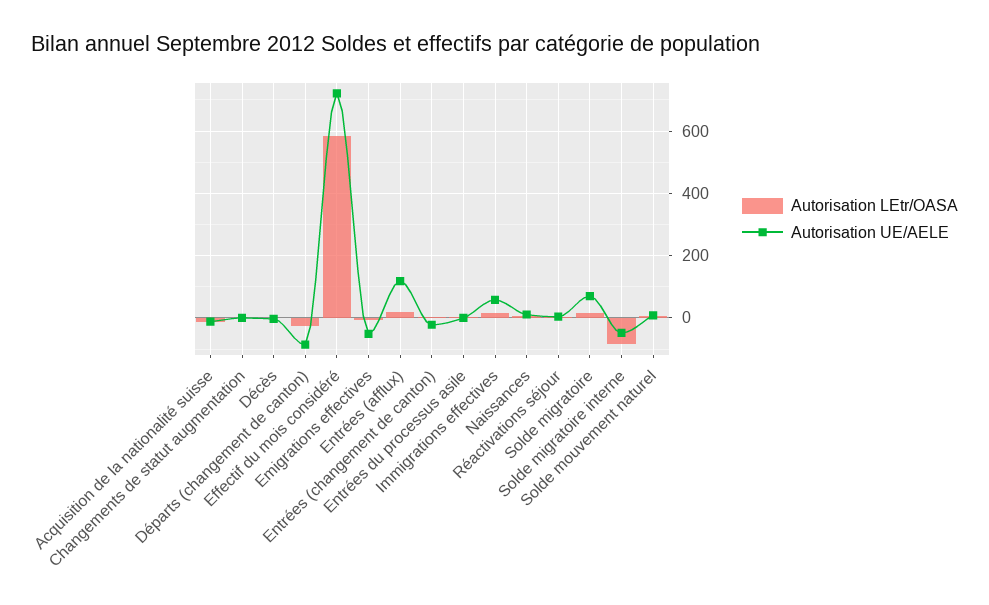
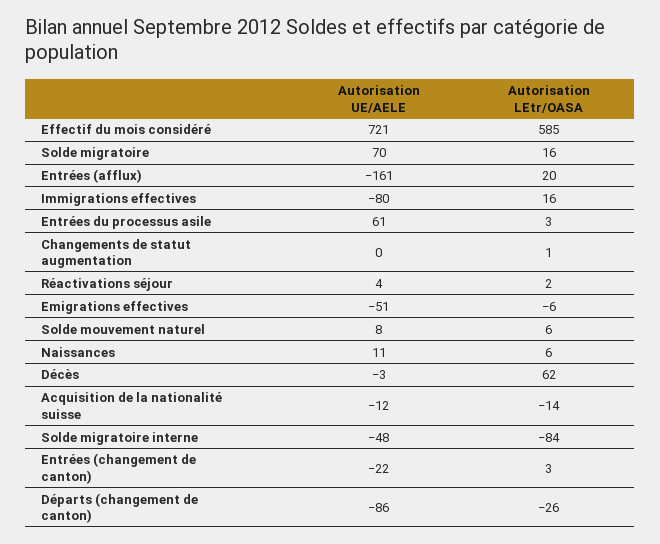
  {
    "Autorisation LEtr/OASA": {
      "Acquisition de la nationalité suisse": -14,
      "Changements de statut augmentation": 1,
-     "Décès": 0,
+     "Décès": 62,
      "Départs (changement de canton)": -26,
      "Effectif du mois considéré": 585,
      "Emigrations effectives": -6,
      "Entrées (afflux)": 20,
      "Entrées (changement de canton)": 3,
      "Entrées du processus asile": 3,
      "Immigrations effectives": 16,
      "Naissances": 6,
      "Réactivations séjour": 2,
      "Solde migratoire": 16,
      "Solde migratoire interne": -84,
      "Solde mouvement naturel": 6
    },
    "Autorisation UE/AELE": {
      "Acquisition de la nationalité suisse": -12,
      "Changements de statut augmentation": 0,
      "Décès": -3,
      "Départs (changement de canton)": -86,
      "Effectif du mois considéré": 721,
      "Emigrations effectives": -51,
-     "Entrées (afflux)": 120,
+     "Entrées (afflux)": -161,
      "Entrées (changement de canton)": -22,
-     "Entrées du processus asile": 0,
+     "Entrées du processus asile": 61,
-     "Immigrations effectives": 60,
+     "Immigrations effectives": -80,
      "Naissances": 11,
      "Réactivations séjour": 4,
      "Solde migratoire": 70,
      "Solde migratoire interne": -48,
      "Solde mouvement naturel": 8
    }
  }

